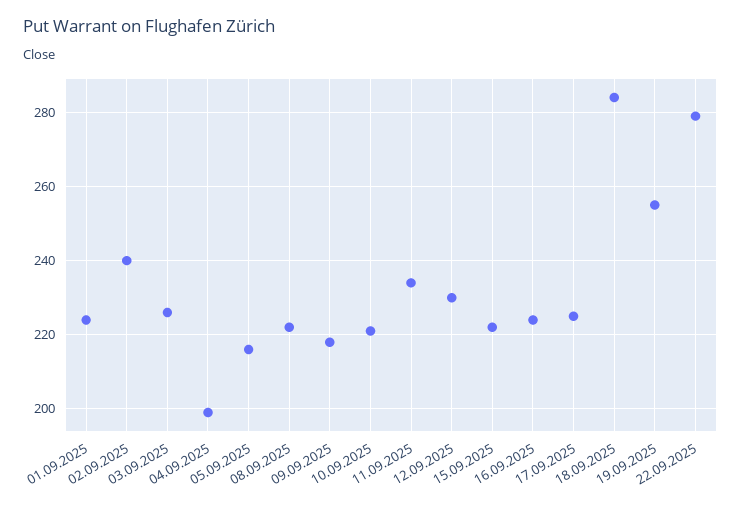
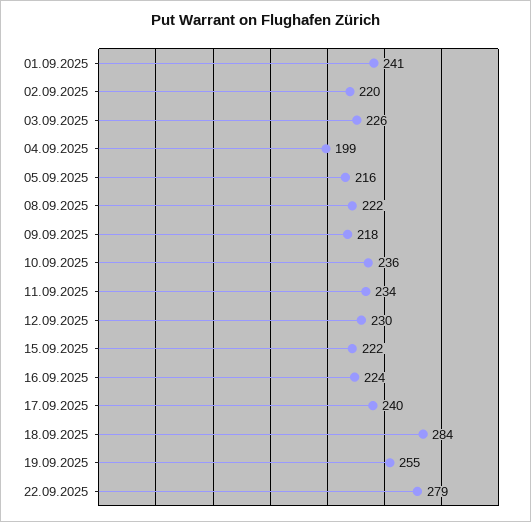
  {
-   "01.09.2025": 225,
+   "01.09.2025": 241,
-   "02.09.2025": 240,
+   "02.09.2025": 220,
    "03.09.2025": 226,
    "04.09.2025": 199,
    "05.09.2025": 216,
    "08.09.2025": 222,
    "09.09.2025": 218,
-   "10.09.2025": 220,
+   "10.09.2025": 236,
    "11.09.2025": 234,
    "12.09.2025": 230,
    "15.09.2025": 222,
    "16.09.2025": 224,
-   "17.09.2025": 225,
+   "17.09.2025": 240,
    "18.09.2025": 284,
    "19.09.2025": 255,
    "22.09.2025": 279
  }

